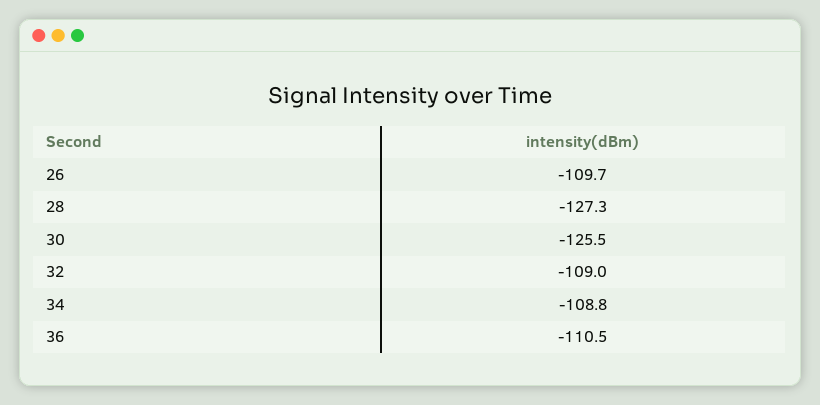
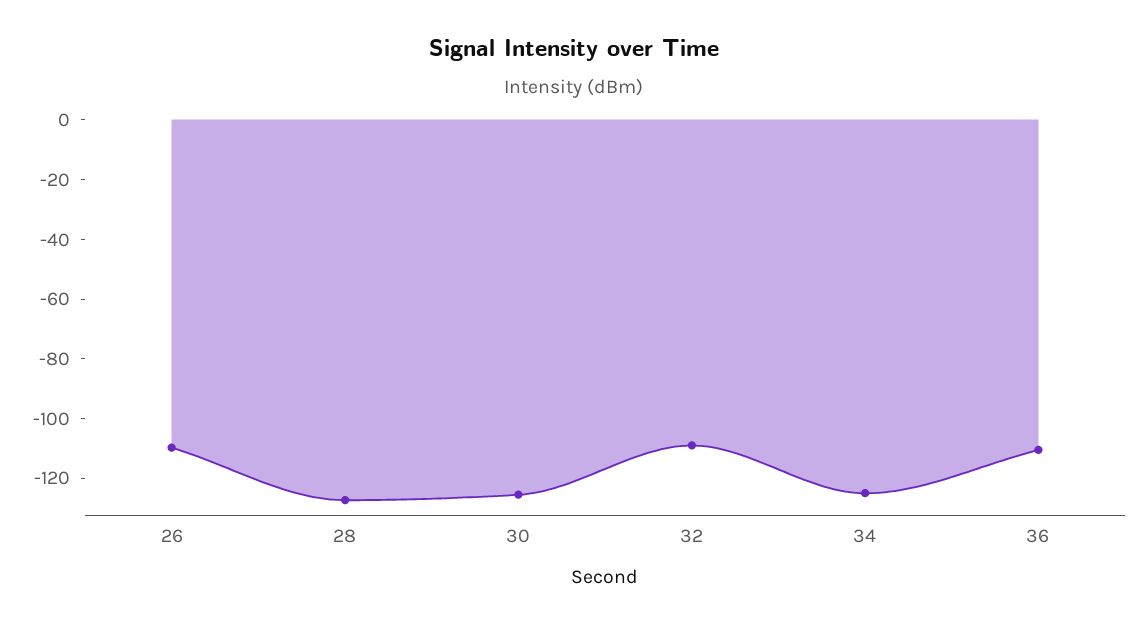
  {
    "26": -109.7,
    "28": -127.3,
    "30": -125.5,
    "32": -109,
-   "34": -108.8,
+   "34": -125,
    "36": -110.5
  }

